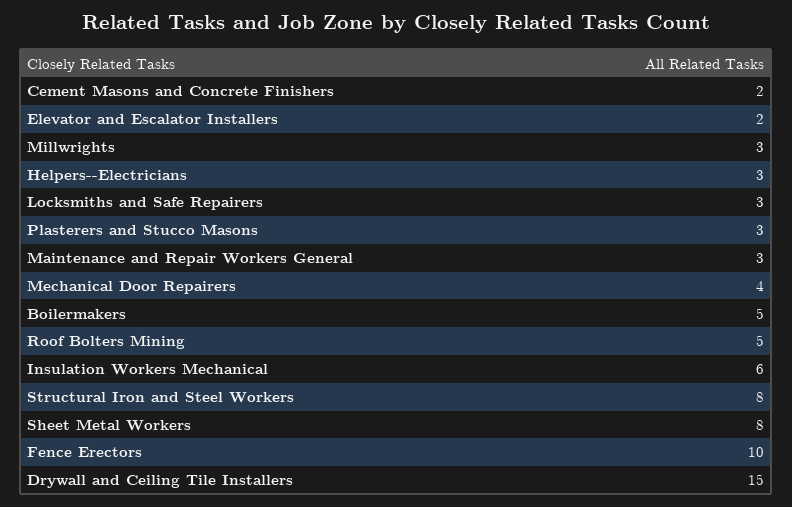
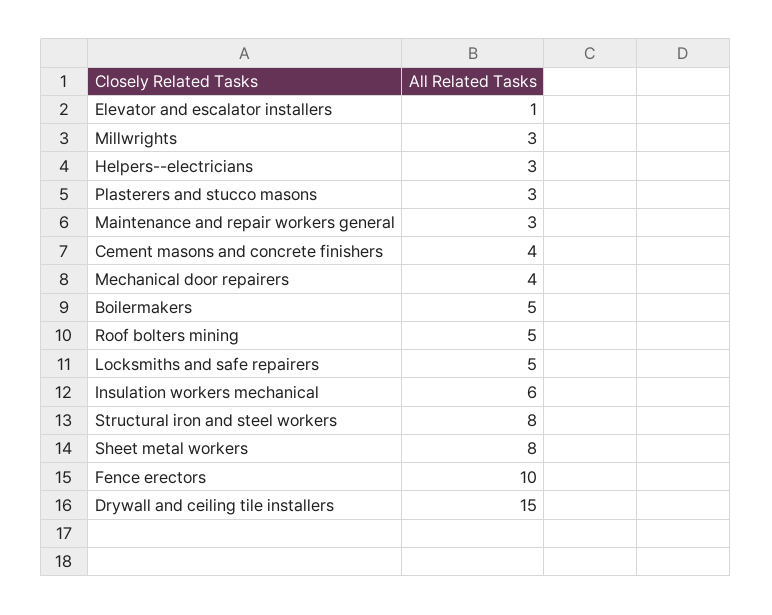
  {
-   "Cement Masons and Concrete Finishers": 2,
+   "Cement Masons and Concrete Finishers": 4,
-   "Elevator and Escalator Installers": 2,
+   "Elevator and Escalator Installers": 1,
    "Millwrights": 3,
    "Helpers--Electricians": 3,
-   "Locksmiths and Safe Repairers": 3,
+   "Locksmiths and Safe Repairers": 5,
    "Plasterers and Stucco Masons": 3,
    "Maintenance and Repair Workers General": 3,
    "Mechanical Door Repairers": 4,
    "Boilermakers": 5,
    "Roof Bolters Mining": 5,
    "Insulation Workers Mechanical": 6,
    "Structural Iron and Steel Workers": 8,
    "Sheet Metal Workers": 8,
    "Fence Erectors": 10,
    "Drywall and Ceiling Tile Installers": 15
  }

